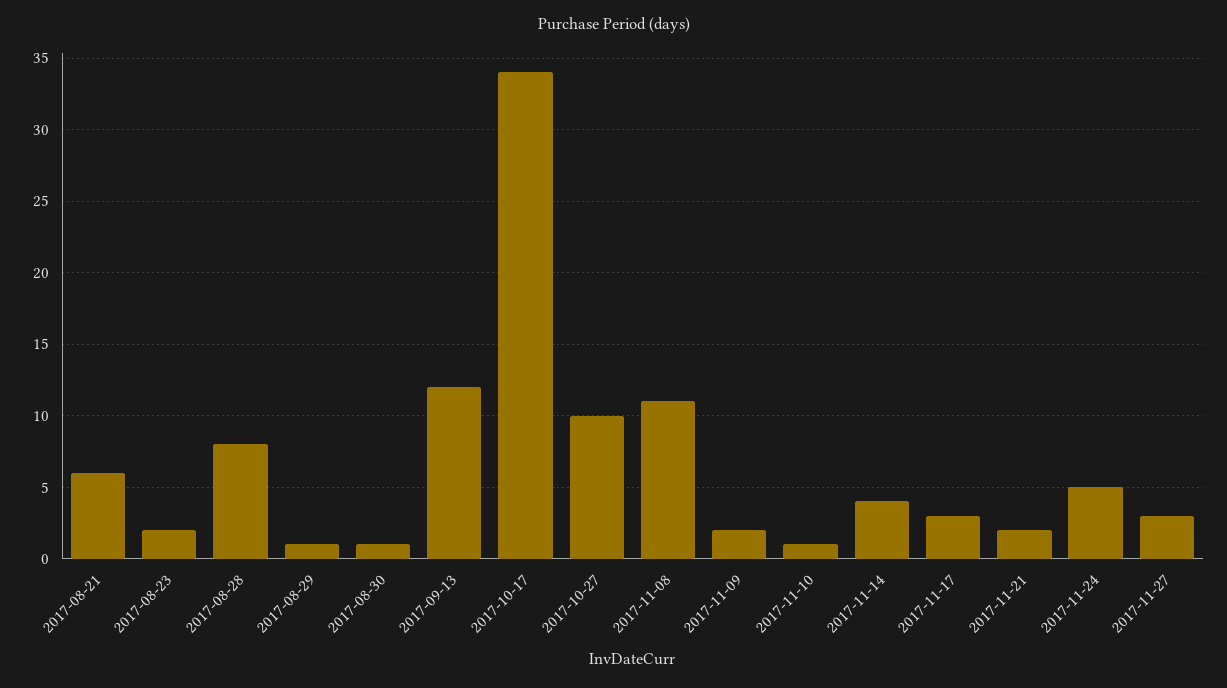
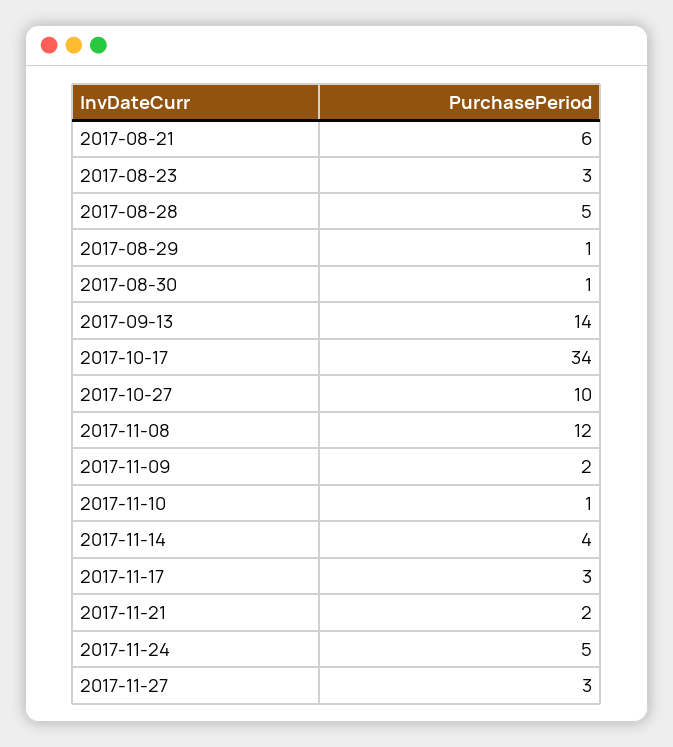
  {
    "2017-08-21": 6,
-   "2017-08-23": 2,
+   "2017-08-23": 3,
-   "2017-08-28": 8,
+   "2017-08-28": 5,
    "2017-08-29": 1,
    "2017-08-30": 1,
-   "2017-09-13": 12,
+   "2017-09-13": 14,
    "2017-10-17": 34,
    "2017-10-27": 10,
-   "2017-11-08": 11,
+   "2017-11-08": 12,
    "2017-11-09": 2,
    "2017-11-10": 1,
    "2017-11-14": 4,
    "2017-11-17": 3,
    "2017-11-21": 2,
    "2017-11-24": 5,
    "2017-11-27": 3
  }

